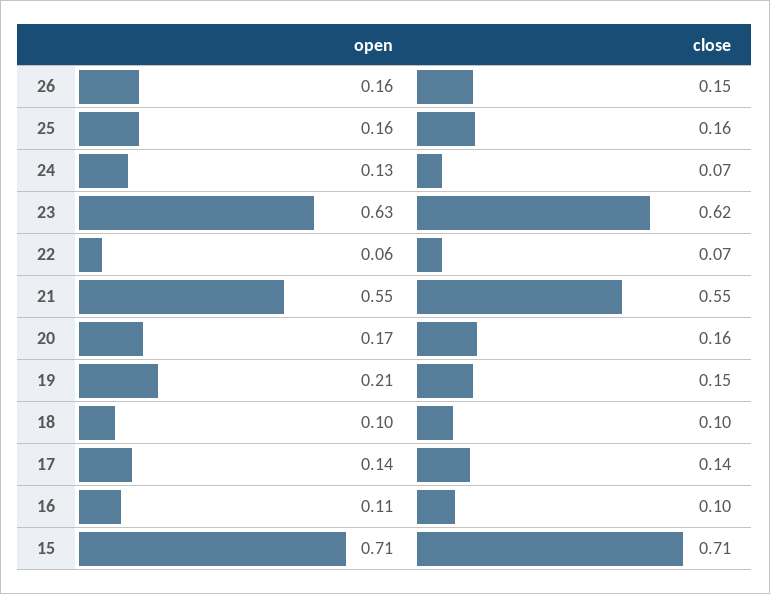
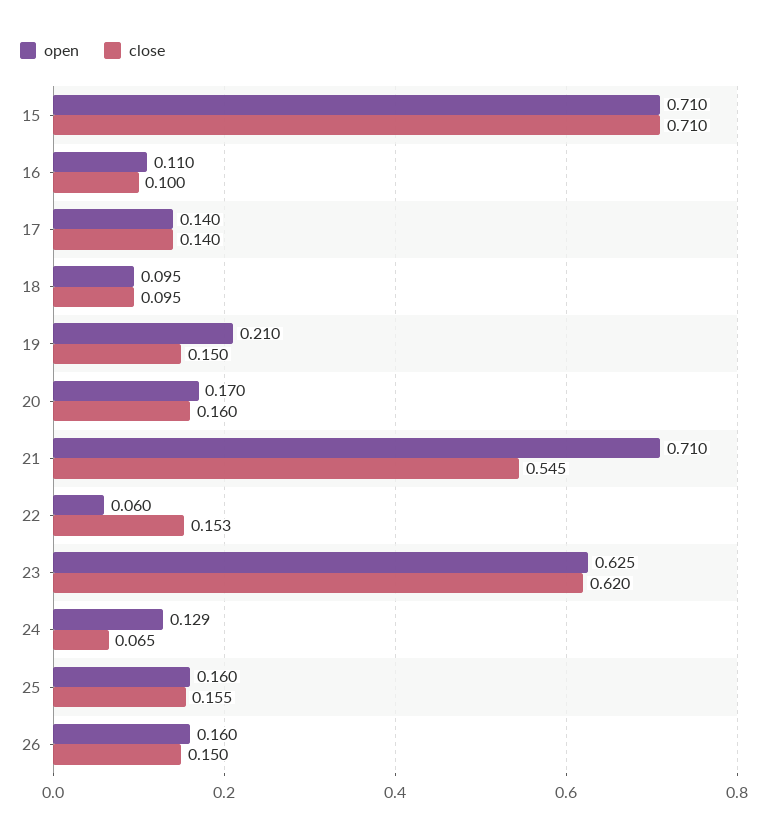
  {
    "open": {
      "26": 0.16,
      "25": 0.16,
      "24": 0.129,
      "23": 0.625,
      "22": 0.06,
-     "21": 0.55,
+     "21": 0.71,
      "20": 0.17,
      "19": 0.21,
      "18": 0.095,
      "17": 0.14,
      "16": 0.11,
      "15": 0.71
    },
    "close": {
      "26": 0.15,
      "25": 0.155,
      "24": 0.065,
      "23": 0.62,
-     "22": 0.07,
+     "22": 0.153,
      "21": 0.545,
      "20": 0.16,
      "19": 0.15,
      "18": 0.095,
      "17": 0.14,
      "16": 0.1,
      "15": 0.71
    }
  }

